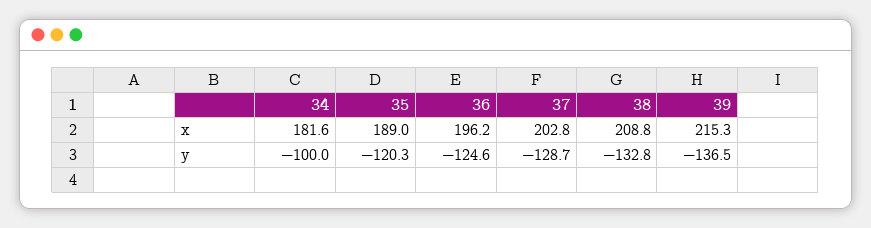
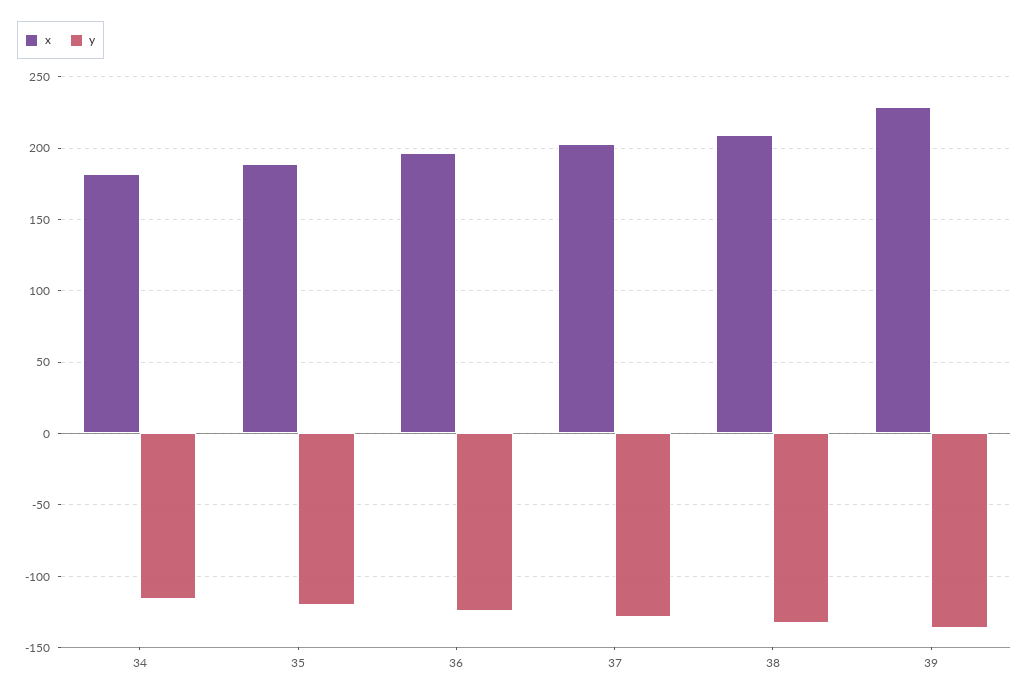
  {
    "x": {
      "34": 181.6,
      "35": 189,
      "36": 196.2,
      "37": 202.8,
      "38": 208.8,
-     "39": 215.3
+     "39": 230
    },
    "y": {
-     "34": -100,
+     "34": -115,
      "35": -120.3,
      "36": -124.6,
      "37": -128.7,
      "38": -132.8,
      "39": -136.5
    }
  }

